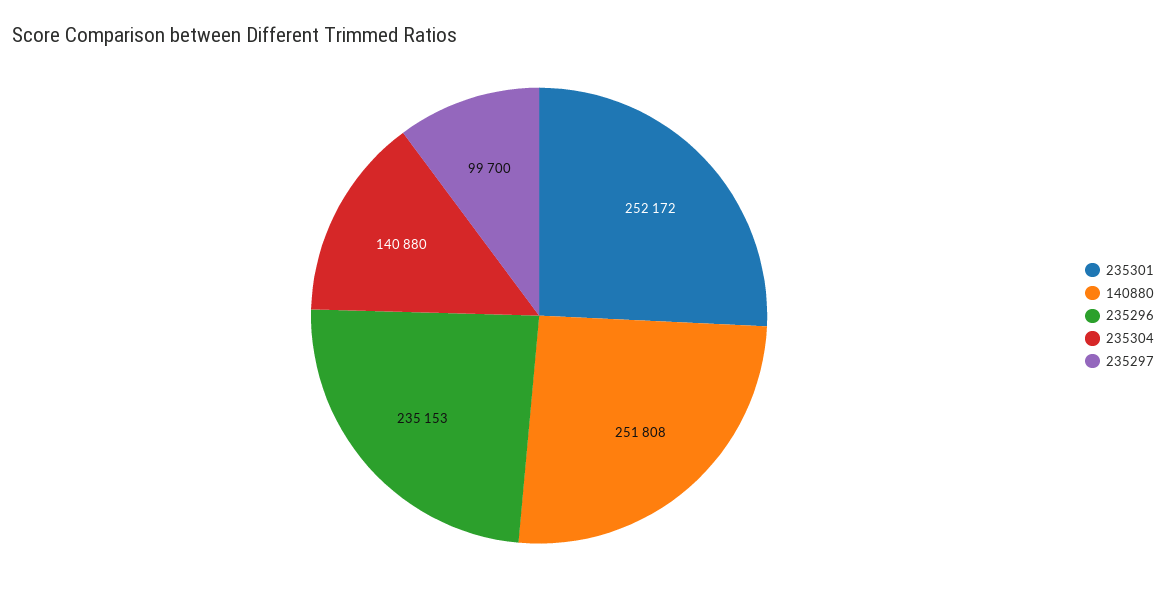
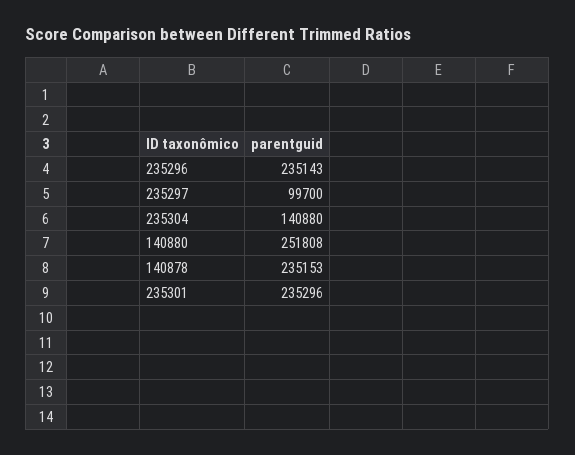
  {
-   "235301": 252172,
+   "235301": 235296,
    "140880": 251808,
-   "235296": 235153,
+   "235296": 235143,
    "235304": 140880,
-   "235297": 99700
+   "235297": 99700,
+   "140878": 235153
  }

